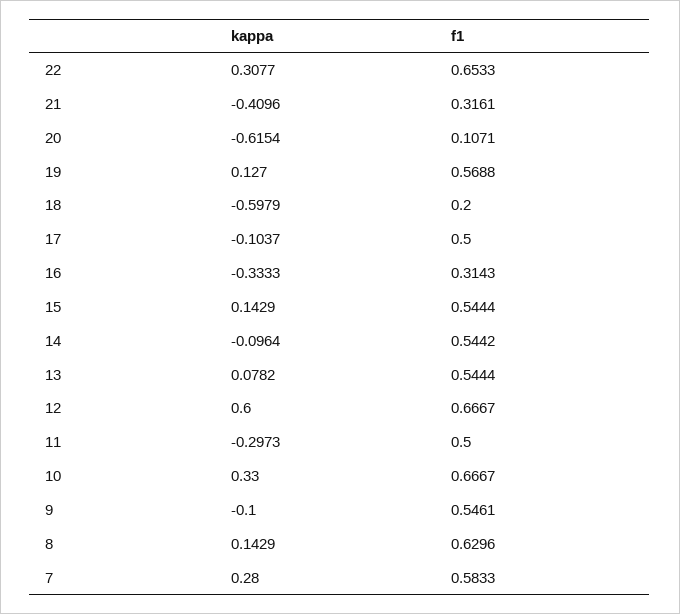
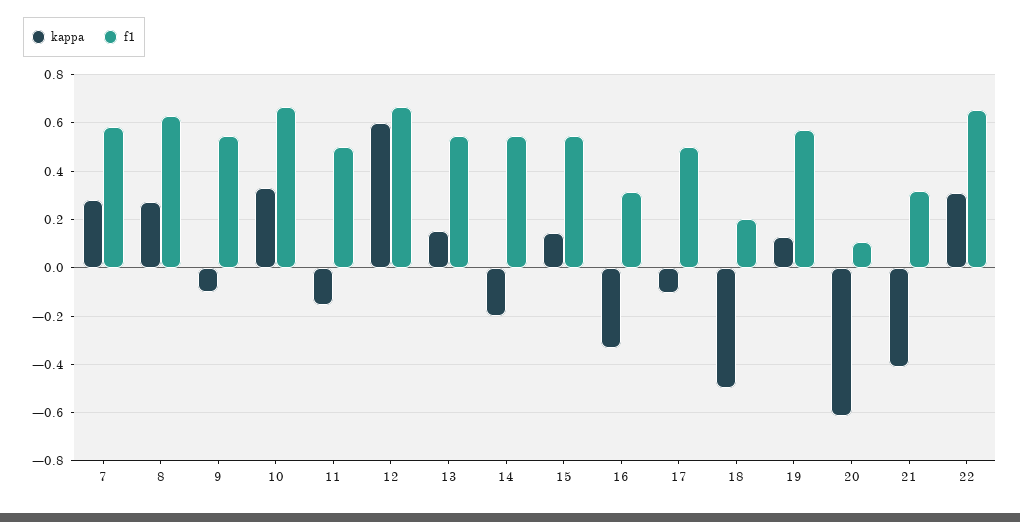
  {
    "kappa": {
      "22": 0.3077,
      "21": -0.4096,
      "20": -0.6154,
      "19": 0.127,
-     "18": -0.5979,
+     "18": -0.5,
      "17": -0.1037,
      "16": -0.3333,
      "15": 0.1429,
-     "14": -0.0964,
+     "14": -0.2,
-     "13": 0.0782,
+     "13": 0.15,
      "12": 0.6,
-     "11": -0.2973,
+     "11": -0.15,
      "10": 0.33,
      "9": -0.1,
-     "8": 0.1429,
+     "8": 0.275,
      "7": 0.28
    },
    "f1": {
      "22": 0.6533,
      "21": 0.3161,
      "20": 0.1071,
      "19": 0.5688,
      "18": 0.2,
      "17": 0.5,
      "16": 0.3143,
      "15": 0.5444,
      "14": 0.5442,
      "13": 0.5444,
      "12": 0.6667,
      "11": 0.5,
      "10": 0.6667,
      "9": 0.5461,
      "8": 0.6296,
      "7": 0.5833
    }
  }

